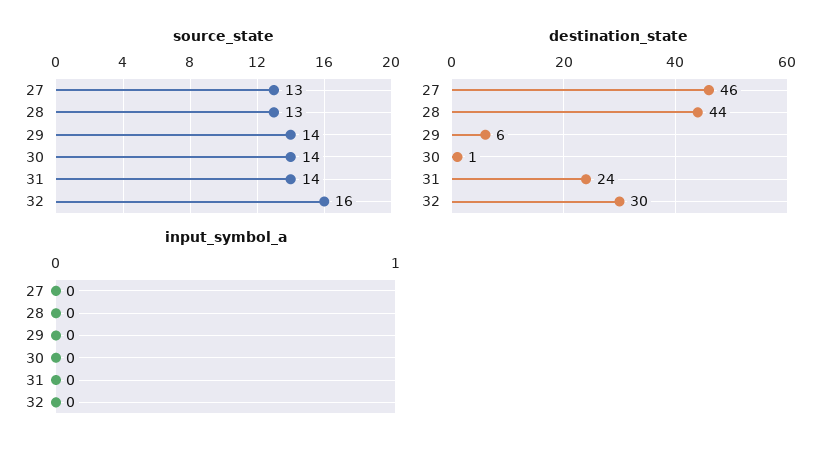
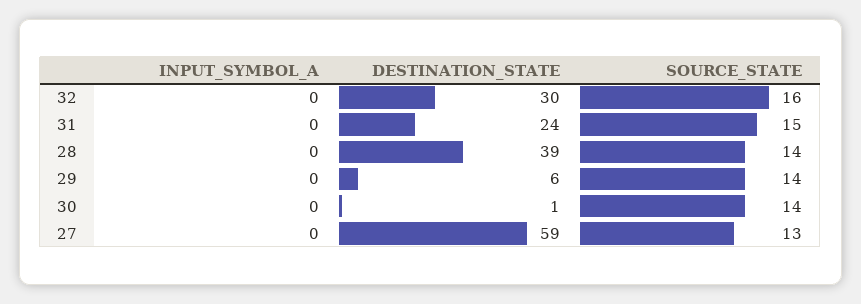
  {
    "source_state": {
      "27": 13,
-     "28": 13,
+     "28": 14,
      "29": 14,
      "30": 14,
-     "31": 14,
+     "31": 15,
      "32": 16
    },
    "destination_state": {
-     "27": 46,
+     "27": 59,
-     "28": 44,
+     "28": 39,
      "29": 6,
      "30": 1,
      "31": 24,
      "32": 30
    },
    "input_symbol_a": {
      "27": 0,
      "28": 0,
      "29": 0,
      "30": 0,
      "31": 0,
      "32": 0
    }
  }

